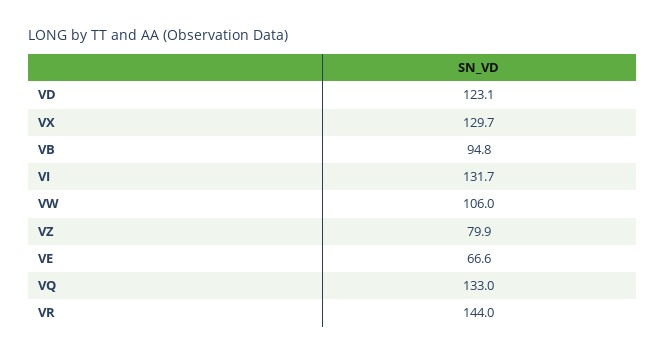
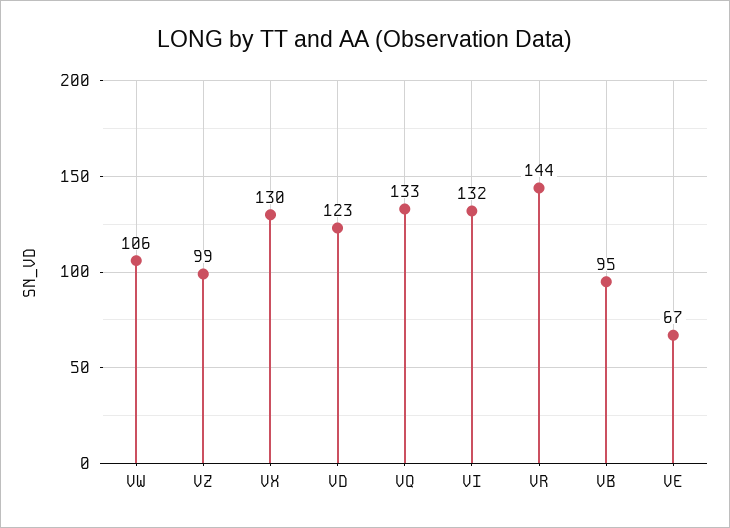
  {
    "VD": 123.1,
    "VX": 129.7,
    "VB": 94.8,
    "VI": 131.7,
    "VW": 106,
-   "VZ": 79.9,
+   "VZ": 99,
    "VE": 66.6,
    "VQ": 133,
    "VR": 144
  }

